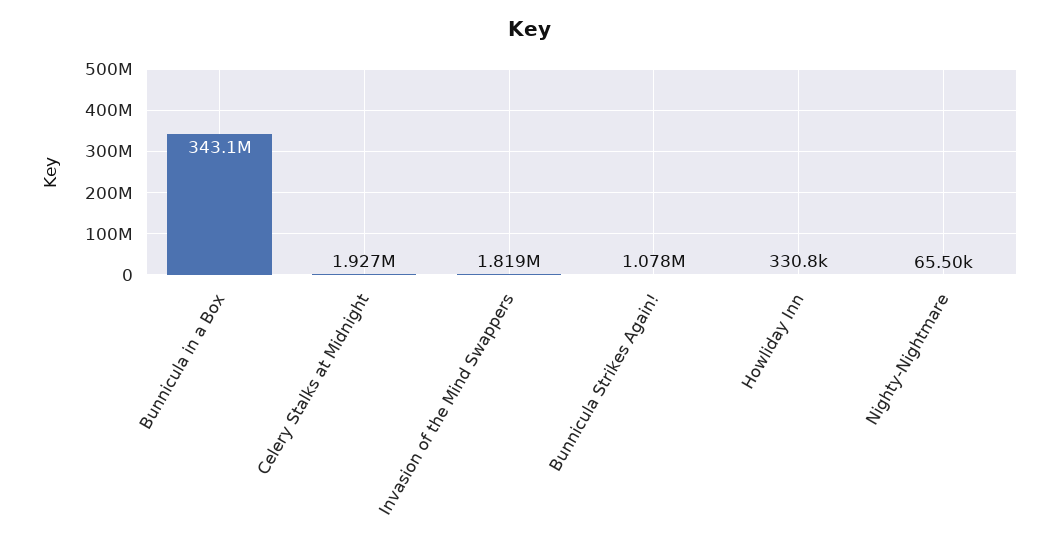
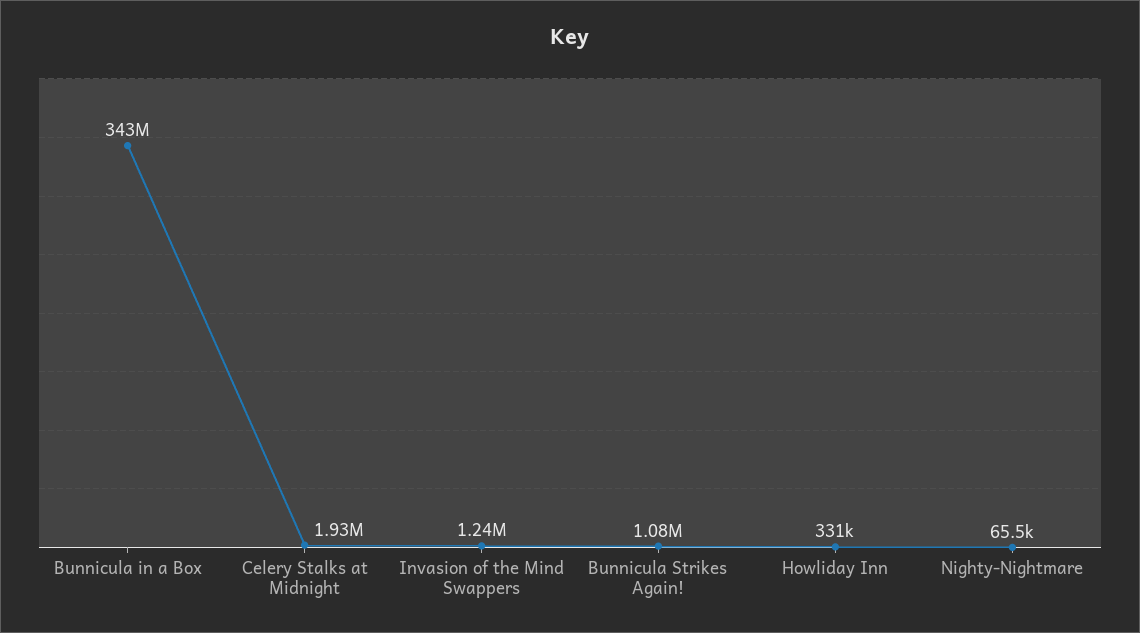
  {
    "Bunnicula in a Box": 343100000,
    "Celery Stalks at Midnight": 1927000,
-   "Invasion of the Mind Swappers": 1819000,
+   "Invasion of the Mind Swappers": 1240000,
    "Bunnicula Strikes Again!": 1078000,
    "Howliday Inn": 330800,
    "Nighty-Nightmare": 65500
  }

